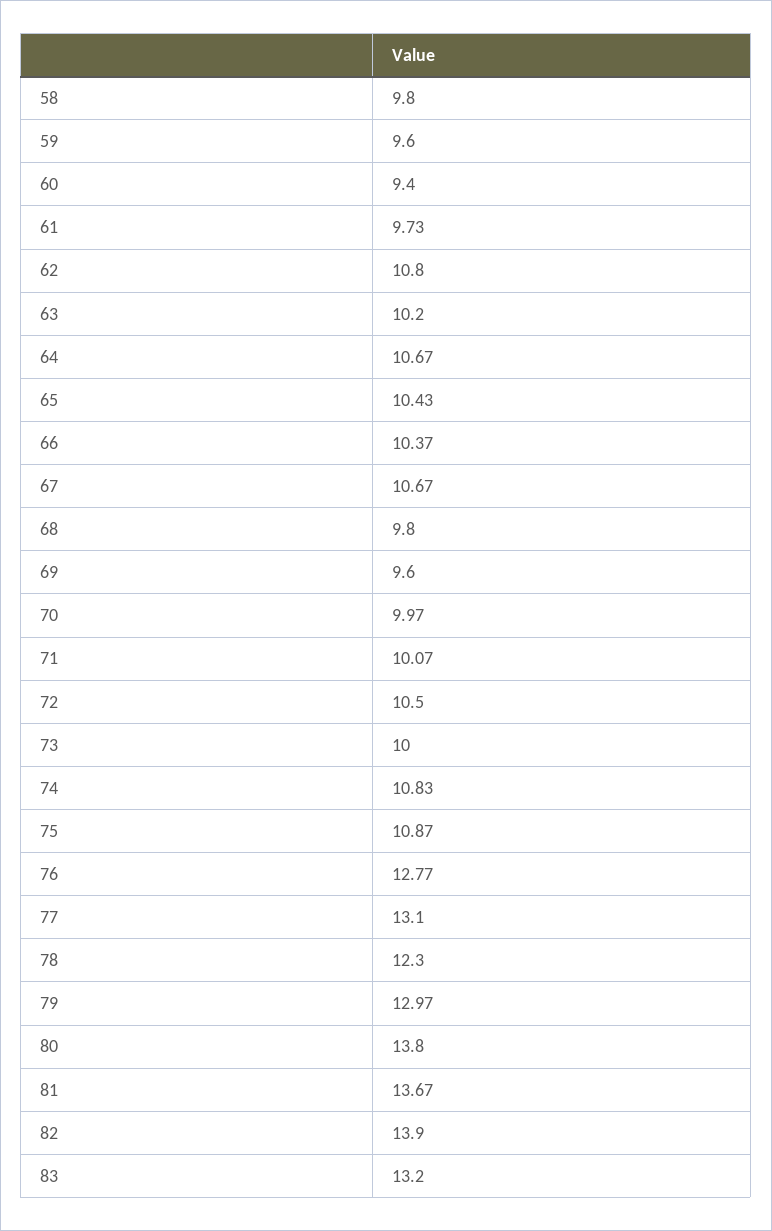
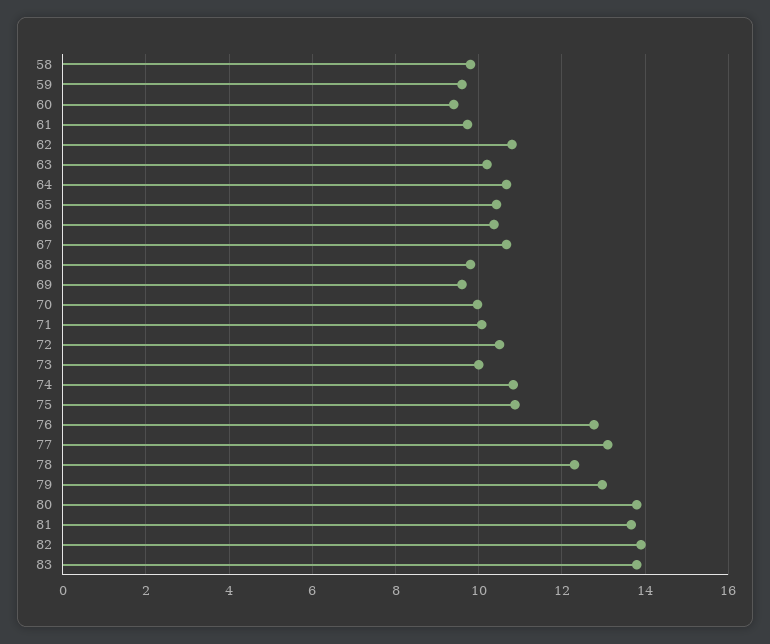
  {
    "58": 9.8,
    "59": 9.6,
    "60": 9.4,
    "61": 9.73,
    "62": 10.8,
    "63": 10.2,
    "64": 10.67,
    "65": 10.43,
    "66": 10.37,
    "67": 10.67,
    "68": 9.8,
    "69": 9.6,
    "70": 9.97,
    "71": 10.07,
    "72": 10.5,
    "73": 10,
    "74": 10.83,
    "75": 10.87,
    "76": 12.77,
    "77": 13.1,
    "78": 12.3,
    "79": 12.97,
    "80": 13.8,
    "81": 13.67,
    "82": 13.9,
-   "83": 13.2
+   "83": 13.8
  }

